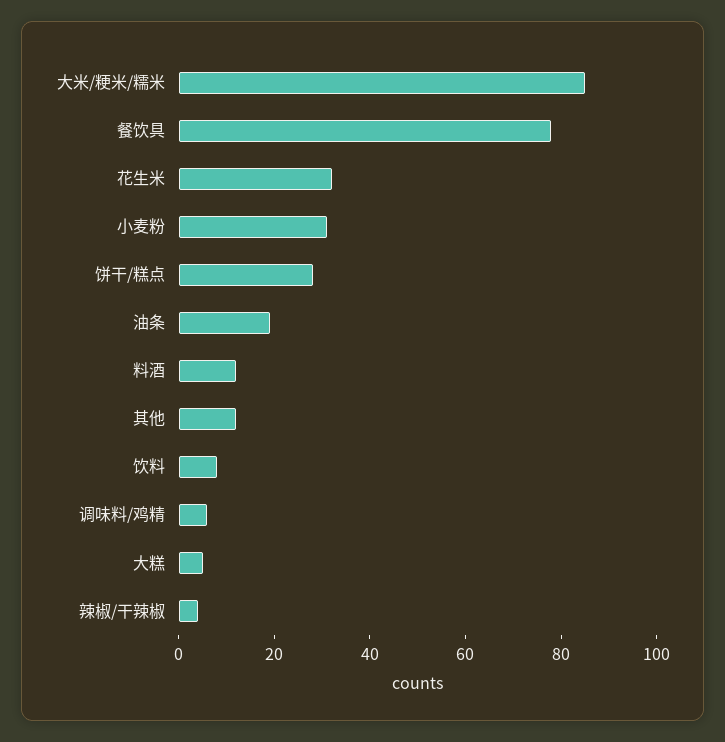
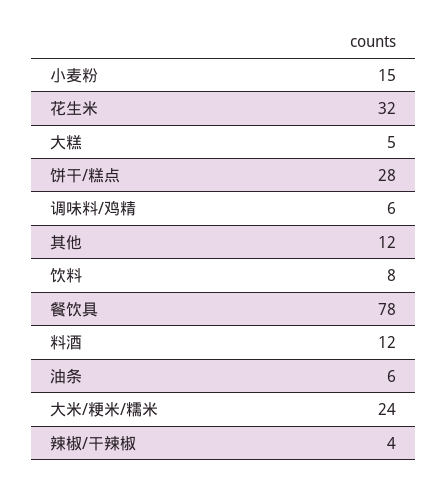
  {
-   "大米/粳米/糯米": 85,
+   "大米/粳米/糯米": 24,
    "餐饮具": 78,
    "花生米": 32,
-   "小麦粉": 30,
+   "小麦粉": 15,
    "饼干/糕点": 28,
-   "油条": 20,
+   "油条": 6,
    "料酒": 12,
    "其他": 12,
    "饮料": 8,
    "调味料/鸡精": 6,
    "大糕": 5,
    "辣椒/干辣椒": 4
  }

